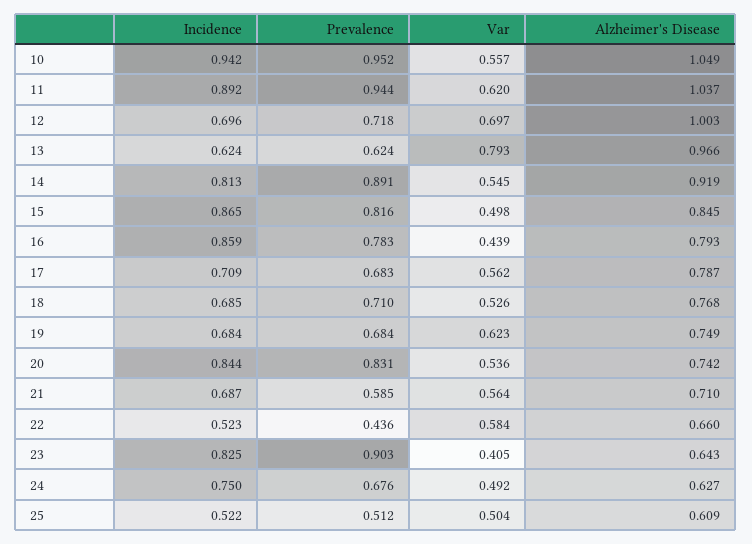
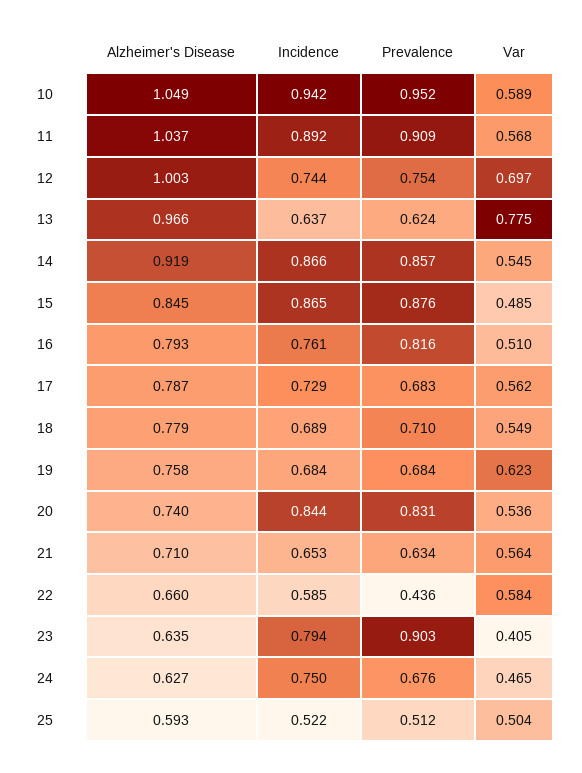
  {
    "Incidence": {
      "10": 0.942,
      "11": 0.892,
-     "12": 0.696,
+     "12": 0.744,
-     "13": 0.624,
+     "13": 0.637,
-     "14": 0.813,
+     "14": 0.866,
      "15": 0.865,
-     "16": 0.859,
+     "16": 0.761,
-     "17": 0.709,
+     "17": 0.729,
-     "18": 0.685,
+     "18": 0.689,
      "19": 0.684,
      "20": 0.844,
-     "21": 0.687,
+     "21": 0.653,
-     "22": 0.523,
+     "22": 0.585,
-     "23": 0.825,
+     "23": 0.794,
      "24": 0.75,
      "25": 0.522
    },
    "Prevalence": {
      "10": 0.952,
-     "11": 0.944,
+     "11": 0.909,
-     "12": 0.718,
+     "12": 0.754,
      "13": 0.624,
-     "14": 0.891,
+     "14": 0.857,
-     "15": 0.816,
+     "15": 0.876,
-     "16": 0.783,
+     "16": 0.816,
      "17": 0.683,
      "18": 0.71,
      "19": 0.684,
      "20": 0.831,
-     "21": 0.585,
+     "21": 0.634,
      "22": 0.436,
      "23": 0.903,
      "24": 0.676,
      "25": 0.512
    },
    "Var": {
-     "10": 0.557,
+     "10": 0.589,
-     "11": 0.62,
+     "11": 0.568,
      "12": 0.697,
-     "13": 0.793,
+     "13": 0.775,
      "14": 0.545,
-     "15": 0.498,
+     "15": 0.485,
-     "16": 0.439,
+     "16": 0.51,
      "17": 0.562,
-     "18": 0.526,
+     "18": 0.549,
      "19": 0.623,
      "20": 0.536,
      "21": 0.564,
      "22": 0.584,
      "23": 0.405,
-     "24": 0.492,
+     "24": 0.465,
      "25": 0.504
    },
    "Alzheimer's Disease": {
      "10": 1.049,
      "11": 1.037,
      "12": 1.003,
      "13": 0.966,
      "14": 0.919,
      "15": 0.845,
      "16": 0.793,
      "17": 0.787,
-     "18": 0.768,
+     "18": 0.779,
-     "19": 0.749,
+     "19": 0.758,
-     "20": 0.742,
+     "20": 0.74,
      "21": 0.71,
      "22": 0.66,
-     "23": 0.643,
+     "23": 0.635,
      "24": 0.627,
-     "25": 0.609
+     "25": 0.593
    }
  }

